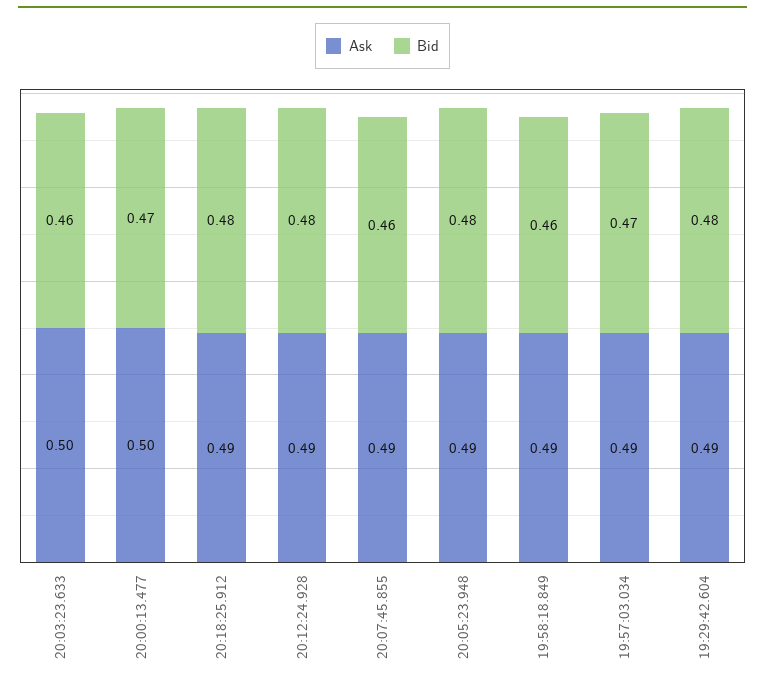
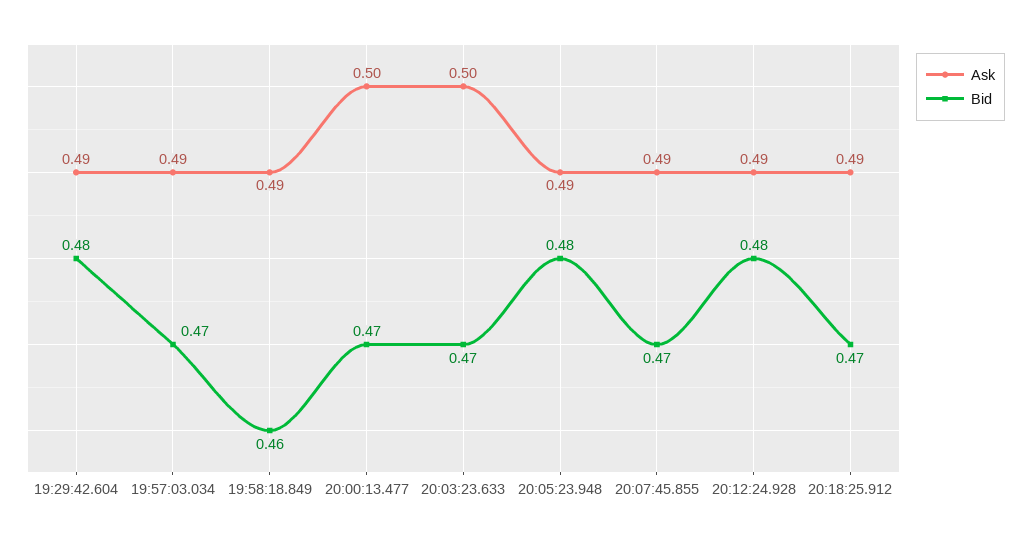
  {
    "Ask": {
      "20:03:23.633": 0.5,
      "20:00:13.477": 0.5,
      "20:18:25.912": 0.49,
      "20:12:24.928": 0.49,
      "20:07:45.855": 0.49,
      "20:05:23.948": 0.49,
      "19:58:18.849": 0.49,
      "19:57:03.034": 0.49,
      "19:29:42.604": 0.49
    },
    "Bid": {
-     "20:03:23.633": 0.46,
+     "20:03:23.633": 0.47,
      "20:00:13.477": 0.47,
-     "20:18:25.912": 0.48,
+     "20:18:25.912": 0.47,
      "20:12:24.928": 0.48,
-     "20:07:45.855": 0.46,
+     "20:07:45.855": 0.47,
      "20:05:23.948": 0.48,
      "19:58:18.849": 0.46,
      "19:57:03.034": 0.47,
      "19:29:42.604": 0.48
    }
  }

